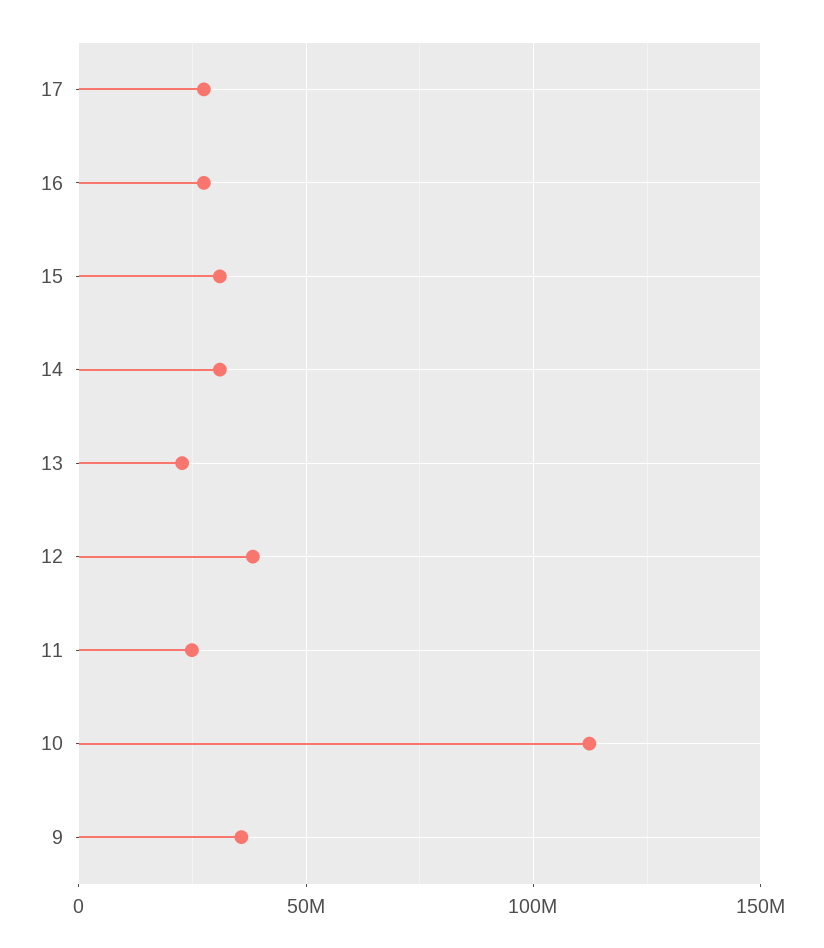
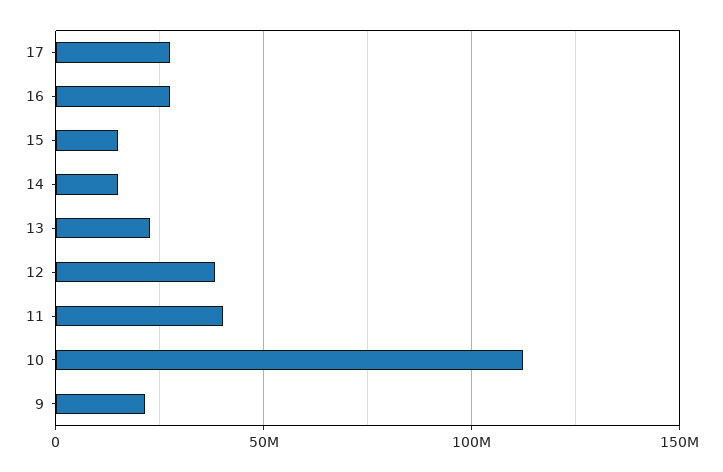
  {
    "17": 25000000,
    "16": 25000000,
-   "15": 30000000,
+   "15": 15000000,
-   "14": 30000000,
+   "14": 15000000,
    "13": 25000000,
    "12": 40000000,
-   "11": 25000000,
+   "11": 40000000,
    "10": 110000000,
-   "9": 35000000
+   "9": 20000000
  }

